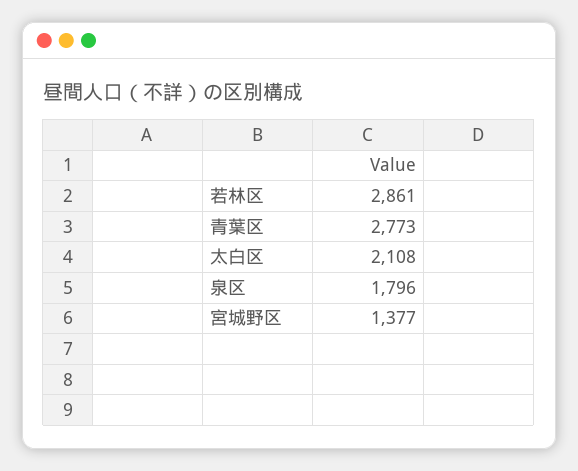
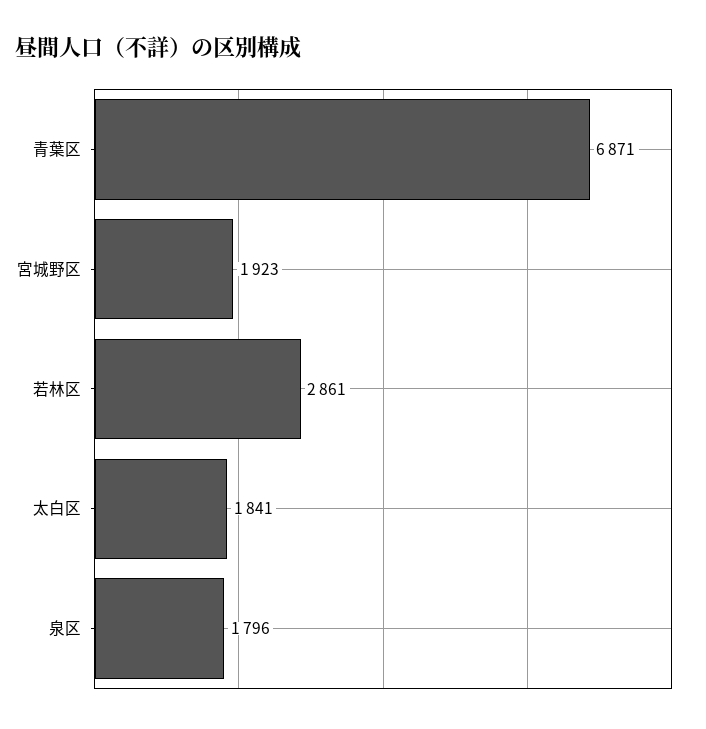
  {
    "若林区": 2861,
-   "青葉区": 2773,
+   "青葉区": 6871,
-   "太白区": 2108,
+   "太白区": 1841,
    "泉区": 1796,
-   "宮城野区": 1377
+   "宮城野区": 1923
  }

